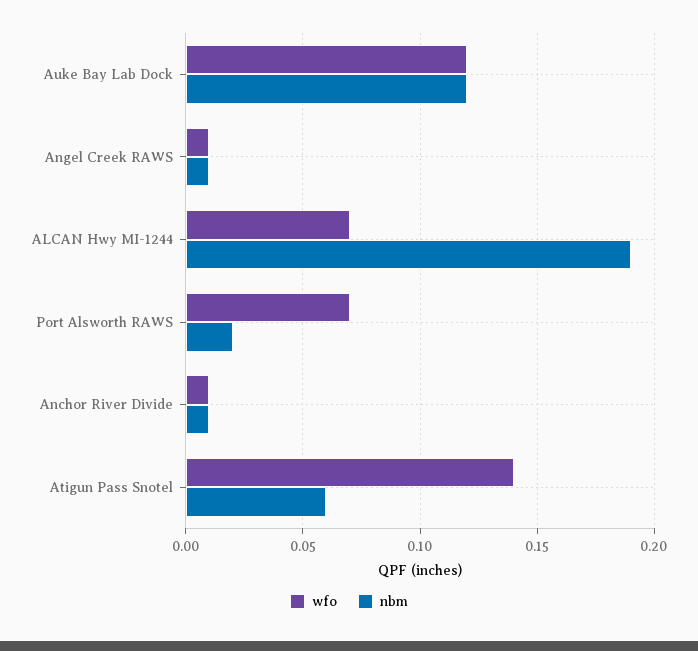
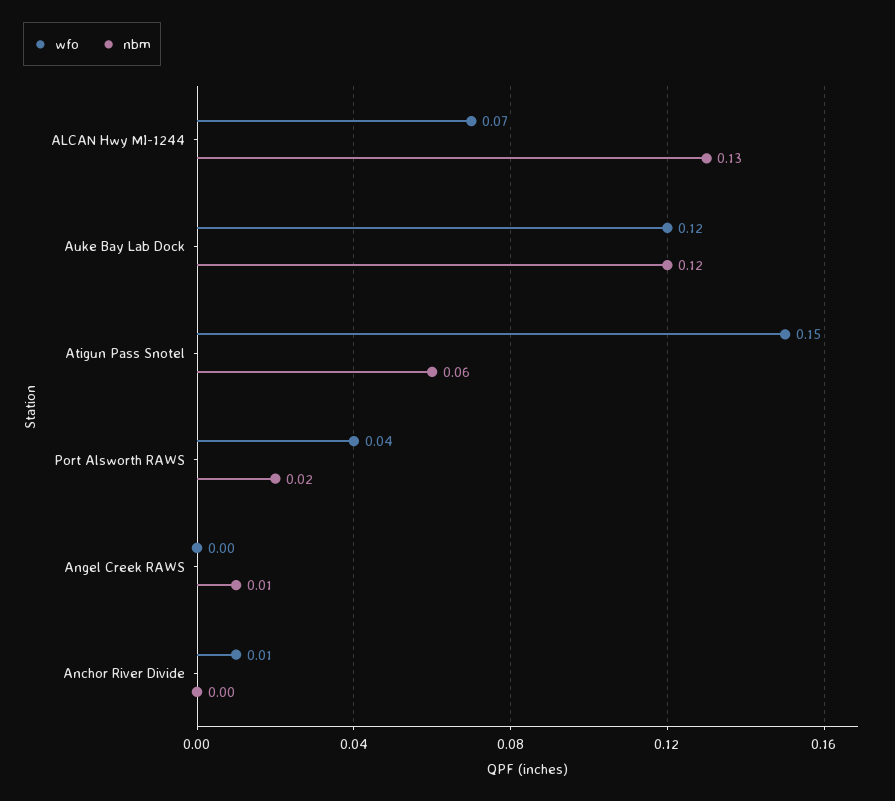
  {
    "wfo": {
      "Auke Bay Lab Dock": 0.12,
-     "Angel Creek RAWS": 0.01,
+     "Angel Creek RAWS": 0,
      "ALCAN Hwy MI-1244": 0.07,
-     "Port Alsworth RAWS": 0.07,
+     "Port Alsworth RAWS": 0.04,
      "Anchor River Divide": 0.01,
-     "Atigun Pass Snotel": 0.14
+     "Atigun Pass Snotel": 0.15
    },
    "nbm": {
      "Auke Bay Lab Dock": 0.12,
      "Angel Creek RAWS": 0.01,
-     "ALCAN Hwy MI-1244": 0.19,
+     "ALCAN Hwy MI-1244": 0.13,
      "Port Alsworth RAWS": 0.02,
-     "Anchor River Divide": 0.01,
+     "Anchor River Divide": 0,
      "Atigun Pass Snotel": 0.06
    }
  }

